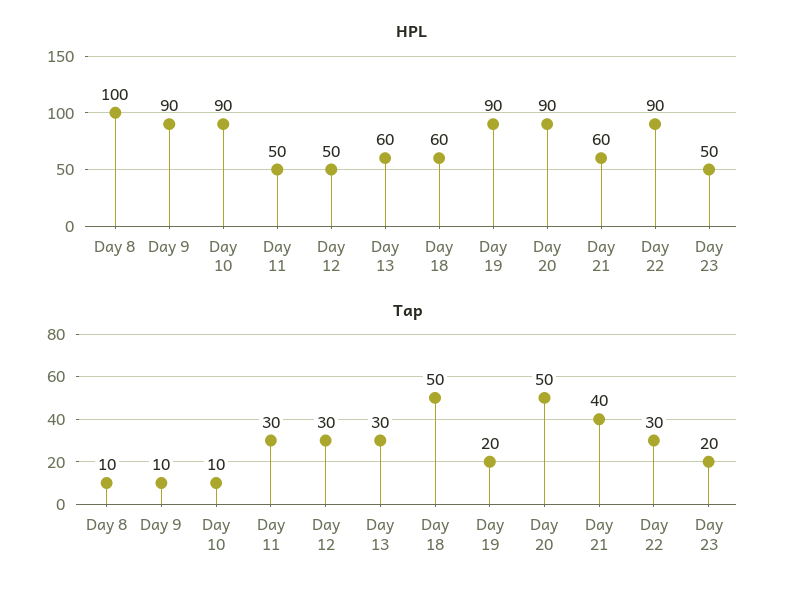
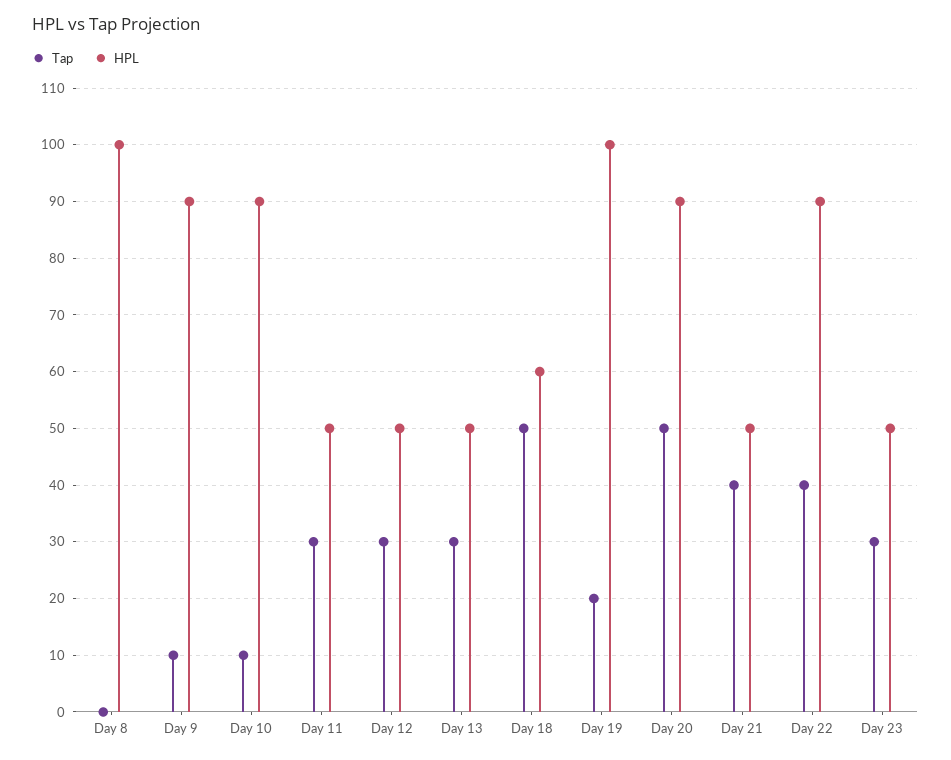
  {
    "HPL": {
      "Day 8": 100,
      "Day 9": 90,
      "Day 10": 90,
      "Day 11": 50,
      "Day 12": 50,
-     "Day 13": 60,
+     "Day 13": 50,
      "Day 18": 60,
-     "Day 19": 90,
+     "Day 19": 100,
      "Day 20": 90,
-     "Day 21": 60,
+     "Day 21": 50,
      "Day 22": 90,
      "Day 23": 50
    },
    "Tap": {
-     "Day 8": 10,
+     "Day 8": 0,
      "Day 9": 10,
      "Day 10": 10,
      "Day 11": 30,
      "Day 12": 30,
      "Day 13": 30,
      "Day 18": 50,
      "Day 19": 20,
      "Day 20": 50,
      "Day 21": 40,
-     "Day 22": 30,
+     "Day 22": 40,
-     "Day 23": 20
+     "Day 23": 30
    }
  }

